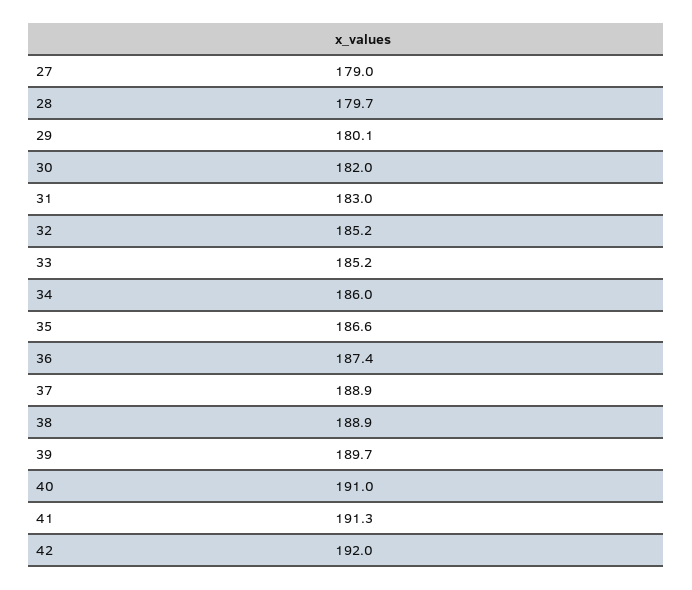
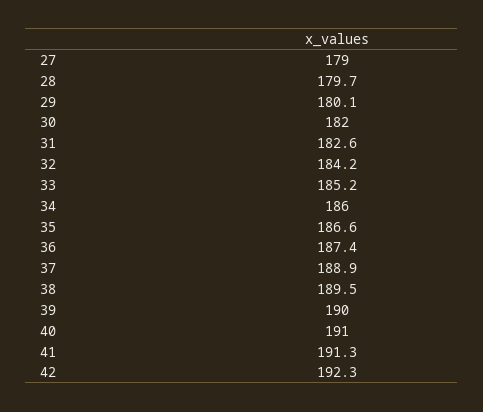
  {
    "27": 179,
    "28": 179.7,
    "29": 180.1,
    "30": 182,
-   "31": 183,
+   "31": 182.6,
-   "32": 185.2,
+   "32": 184.2,
    "33": 185.2,
    "34": 186,
    "35": 186.6,
    "36": 187.4,
    "37": 188.9,
-   "38": 188.9,
+   "38": 189.5,
-   "39": 189.7,
+   "39": 190,
    "40": 191,
    "41": 191.3,
-   "42": 192
+   "42": 192.3
  }

